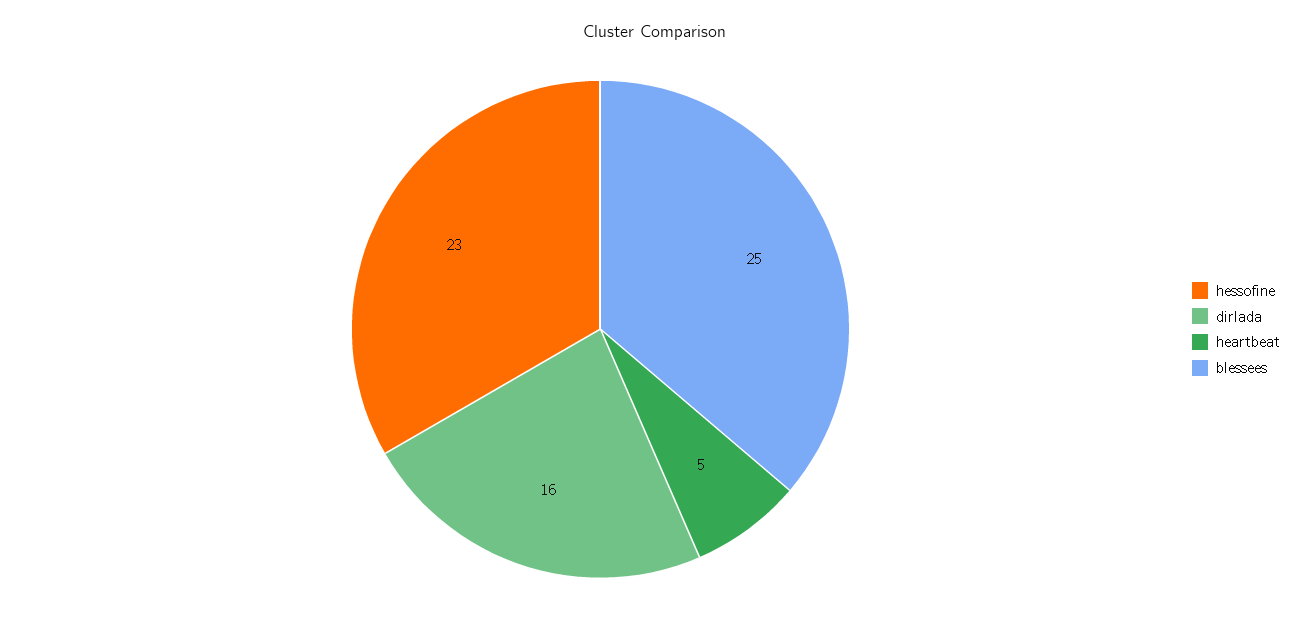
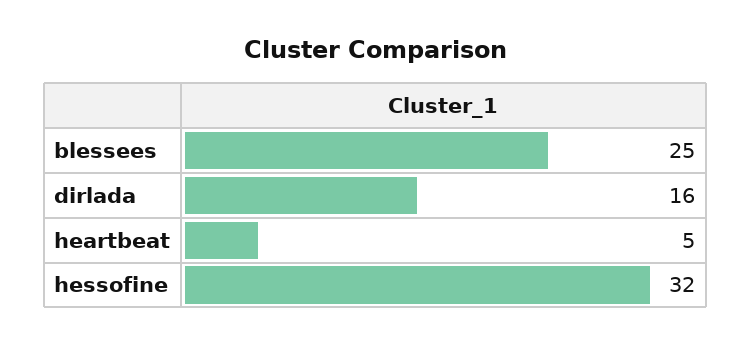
  {
-   "hessofine": 23,
+   "hessofine": 32,
    "dirlada": 16,
    "heartbeat": 5,
    "blessees": 25
  }

